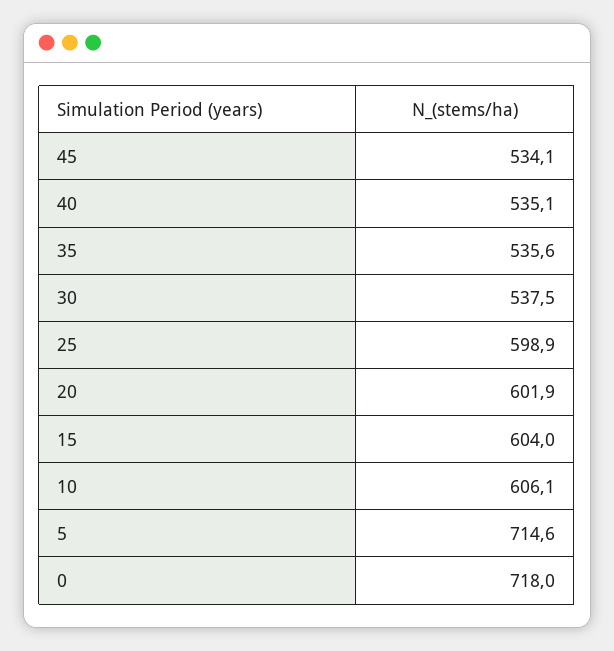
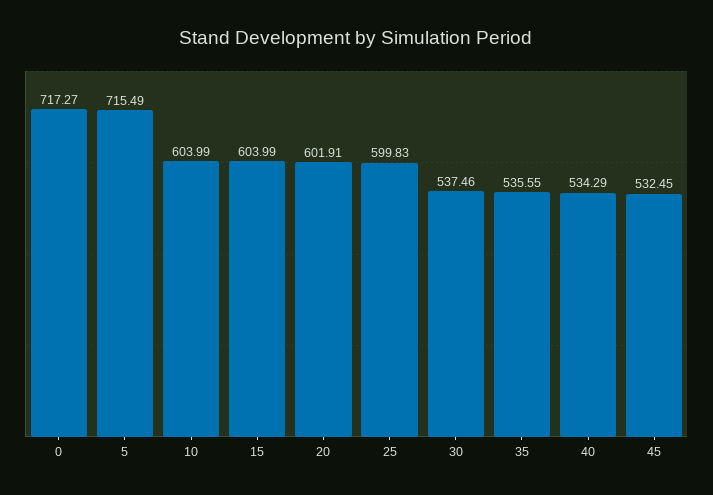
  {
-   "45": 534.1,
+   "45": 532.45,
-   "40": 535.1,
+   "40": 534.29,
    "35": 535.55,
    "30": 537.46,
-   "25": 598.9,
+   "25": 599.83,
    "20": 601.91,
    "15": 603.99,
-   "10": 606.1,
+   "10": 603.99,
-   "5": 714.6,
+   "5": 715.49,
-   "0": 718
+   "0": 717.27
  }

